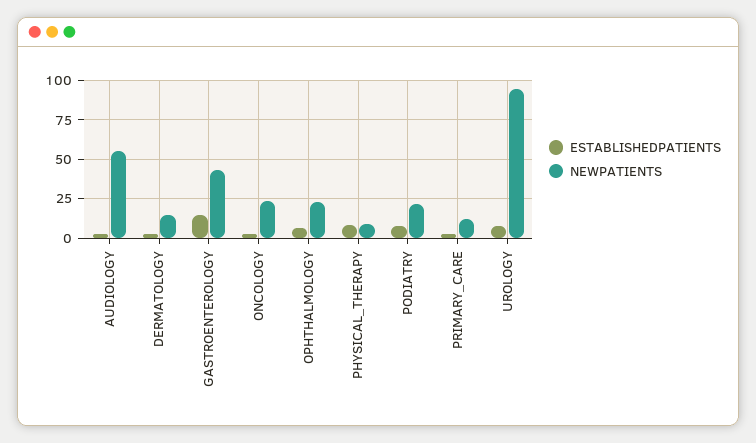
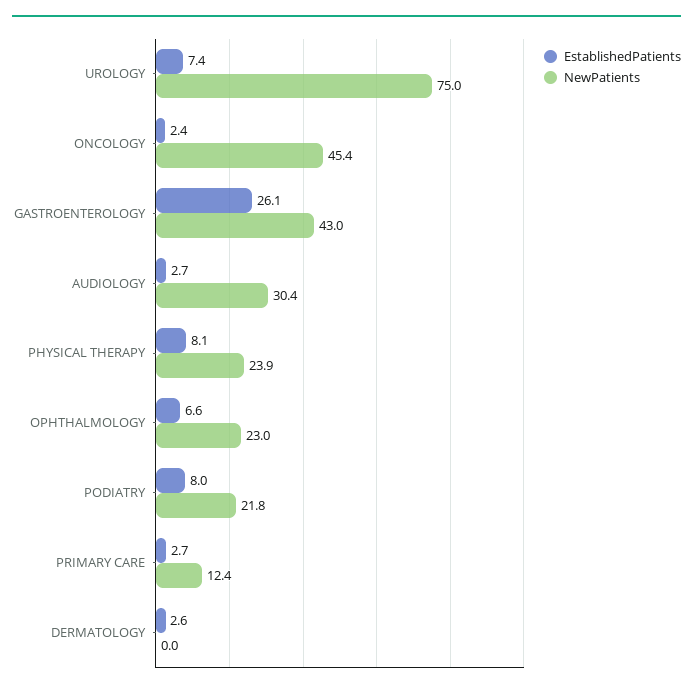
  {
    "ESTABLISHEDPATIENTS": {
      "AUDIOLOGY": 2.7,
      "DERMATOLOGY": 2.6,
-     "GASTROENTEROLOGY": 15,
+     "GASTROENTEROLOGY": 26.1,
      "ONCOLOGY": 2.4,
      "OPHTHALMOLOGY": 6.6,
      "PHYSICAL_THERAPY": 8.1,
      "PODIATRY": 8,
      "PRIMARY_CARE": 2.7,
      "UROLOGY": 7.4
    },
    "NEWPATIENTS": {
-     "AUDIOLOGY": 55,
+     "AUDIOLOGY": 30.4,
-     "DERMATOLOGY": 15,
+     "DERMATOLOGY": 0,
      "GASTROENTEROLOGY": 43,
-     "ONCOLOGY": 25,
+     "ONCOLOGY": 45.4,
      "OPHTHALMOLOGY": 23,
-     "PHYSICAL_THERAPY": 10,
+     "PHYSICAL_THERAPY": 23.9,
      "PODIATRY": 21.8,
      "PRIMARY_CARE": 12.4,
-     "UROLOGY": 95
+     "UROLOGY": 75
    }
  }

